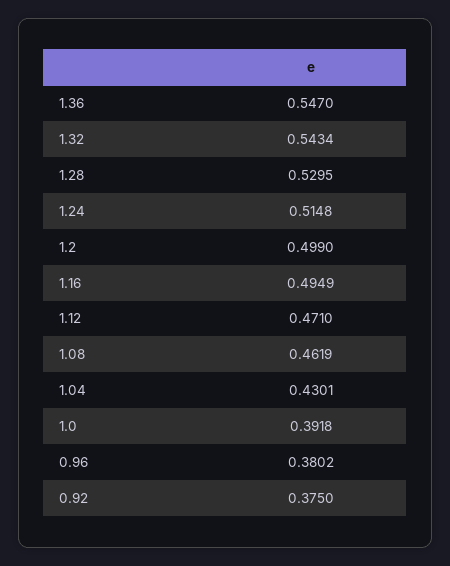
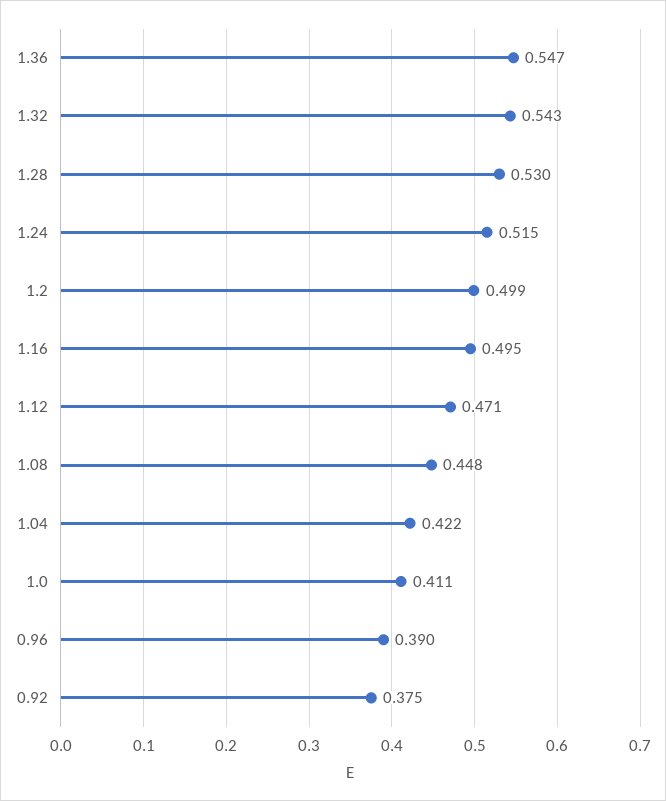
  {
    "1.36": 0.547,
    "1.32": 0.5434,
    "1.28": 0.5295,
    "1.24": 0.5148,
    "1.2": 0.499,
    "1.16": 0.4949,
    "1.12": 0.471,
-   "1.08": 0.4619,
+   "1.08": 0.448,
-   "1.04": 0.4301,
+   "1.04": 0.422,
-   "1.0": 0.3918,
+   "1.0": 0.411,
-   "0.96": 0.3802,
+   "0.96": 0.39,
    "0.92": 0.375
  }

